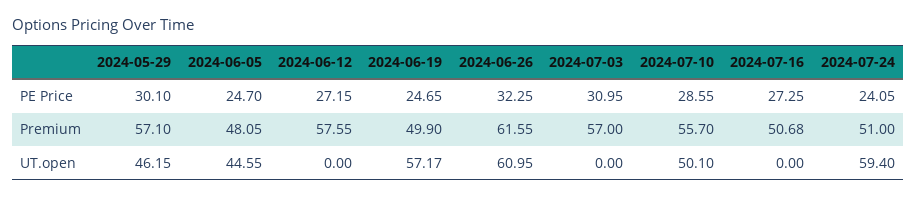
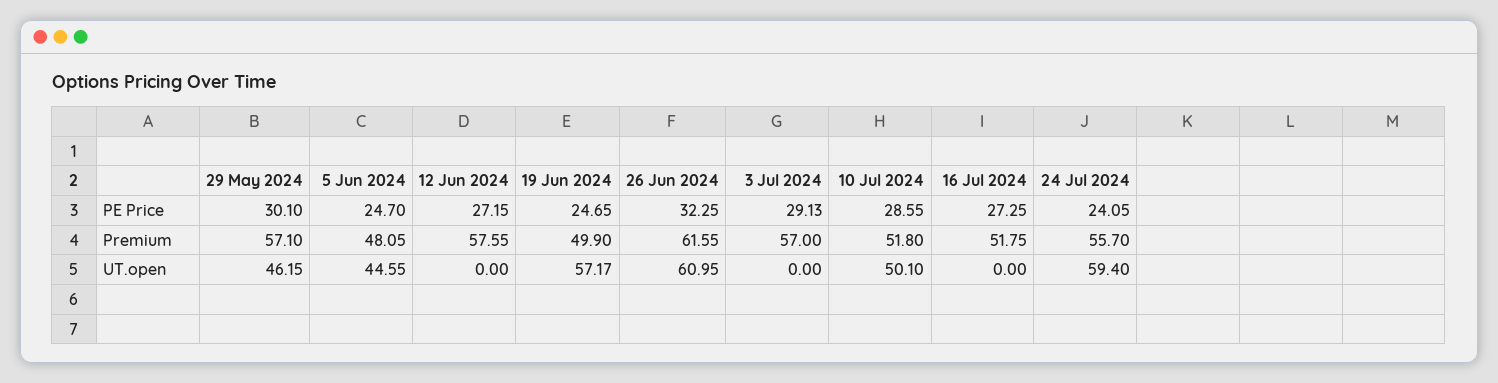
  {
    "2024-05-29": {
      "PE Price": 30.1,
      "Premium": 57.1,
      "UT.open": 46.15
    },
    "2024-06-05": {
      "PE Price": 24.7,
      "Premium": 48.05,
      "UT.open": 44.55
    },
    "2024-06-12": {
      "PE Price": 27.15,
      "Premium": 57.55,
      "UT.open": 0
    },
    "2024-06-19": {
      "PE Price": 24.65,
      "Premium": 49.9,
      "UT.open": 57.17
    },
    "2024-06-26": {
      "PE Price": 32.25,
      "Premium": 61.55,
      "UT.open": 60.95
    },
    "2024-07-03": {
-     "PE Price": 30.95,
+     "PE Price": 29.13,
      "Premium": 57,
      "UT.open": 0
    },
    "2024-07-10": {
      "PE Price": 28.55,
-     "Premium": 55.7,
+     "Premium": 51.8,
      "UT.open": 50.1
    },
    "2024-07-16": {
      "PE Price": 27.25,
-     "Premium": 50.68,
+     "Premium": 51.75,
      "UT.open": 0
    },
    "2024-07-24": {
      "PE Price": 24.05,
-     "Premium": 51,
+     "Premium": 55.7,
      "UT.open": 59.4
    }
  }

